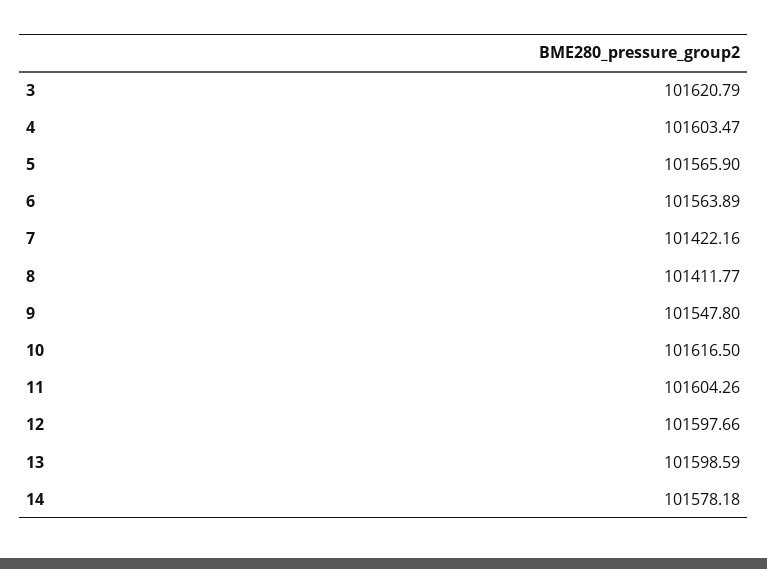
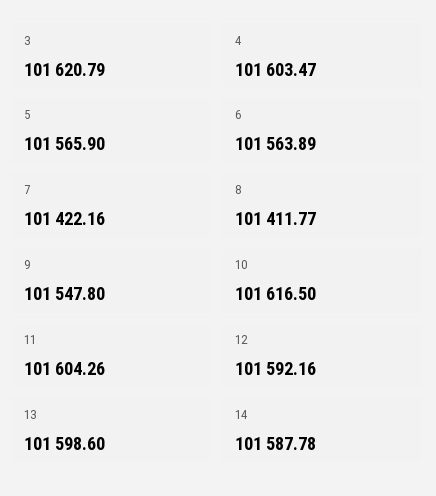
  {
    "3": 101620.79,
    "4": 101603.47,
    "5": 101565.9,
    "6": 101563.89,
    "7": 101422.16,
    "8": 101411.77,
    "9": 101547.8,
    "10": 101616.5,
    "11": 101604.26,
-   "12": 101597.66,
+   "12": 101592.16,
-   "13": 101598.59,
+   "13": 101598.6,
-   "14": 101578.18
+   "14": 101587.78
  }

